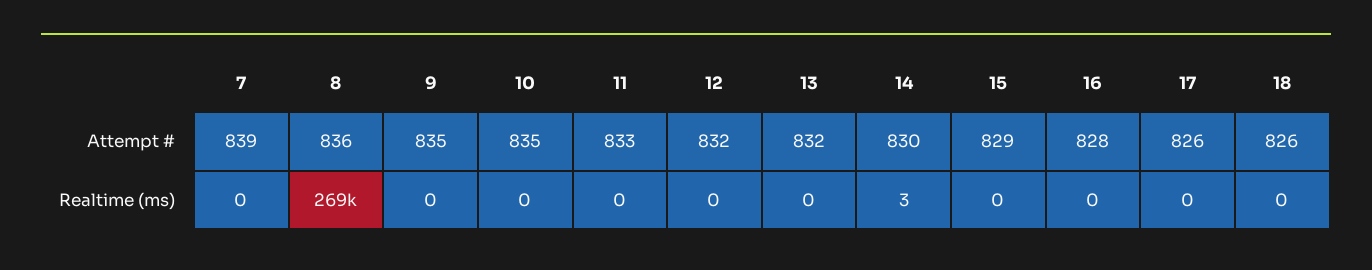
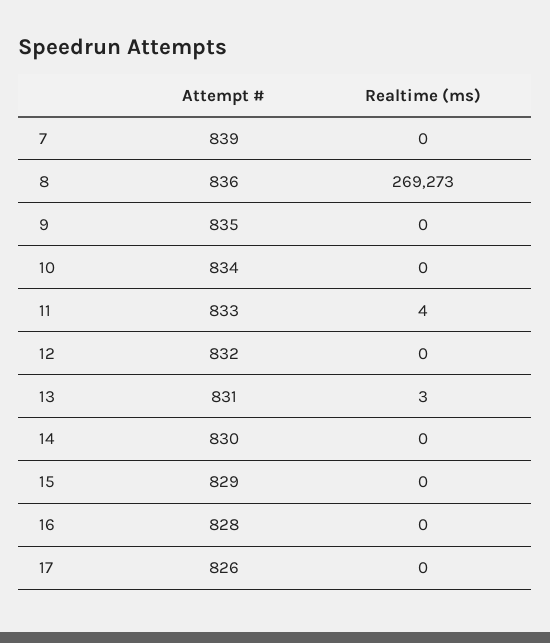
  {
    "7": {
      "Attempt #": 839,
      "Realtime (ms)": 0
    },
    "8": {
      "Attempt #": 836,
      "Realtime (ms)": 269273
    },
    "9": {
      "Attempt #": 835,
      "Realtime (ms)": 0
    },
    "10": {
-     "Attempt #": 835,
+     "Attempt #": 834,
      "Realtime (ms)": 0
    },
    "11": {
      "Attempt #": 833,
-     "Realtime (ms)": 0
+     "Realtime (ms)": 4
    },
    "12": {
      "Attempt #": 832,
      "Realtime (ms)": 0
    },
    "13": {
-     "Attempt #": 832,
+     "Attempt #": 831,
-     "Realtime (ms)": 0
+     "Realtime (ms)": 3
    },
    "14": {
      "Attempt #": 830,
-     "Realtime (ms)": 3
+     "Realtime (ms)": 0
    },
    "15": {
      "Attempt #": 829,
      "Realtime (ms)": 0
    },
    "16": {
      "Attempt #": 828,
      "Realtime (ms)": 0
    },
    "17": {
      "Attempt #": 826,
      "Realtime (ms)": 0
-   },
+   }
-   "18": {
-     "Attempt #": 826,
-     "Realtime (ms)": 0
-   }
  }

